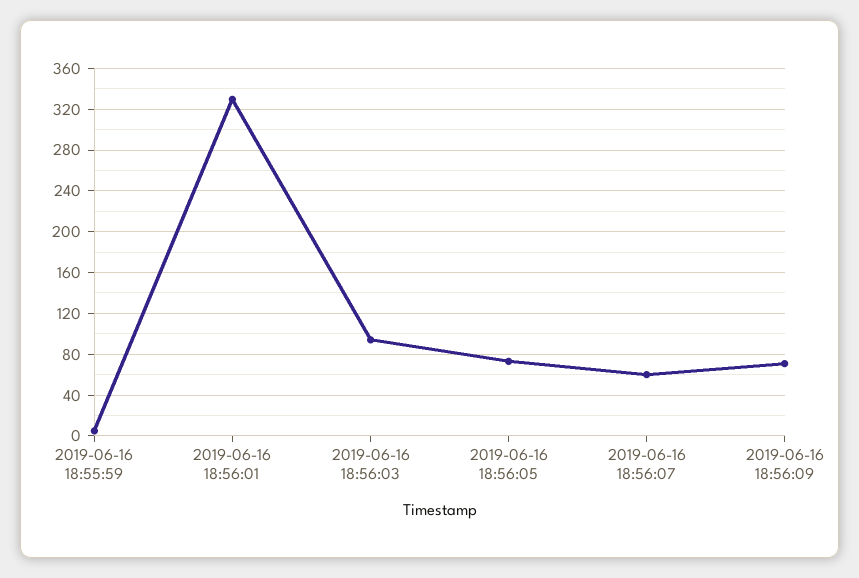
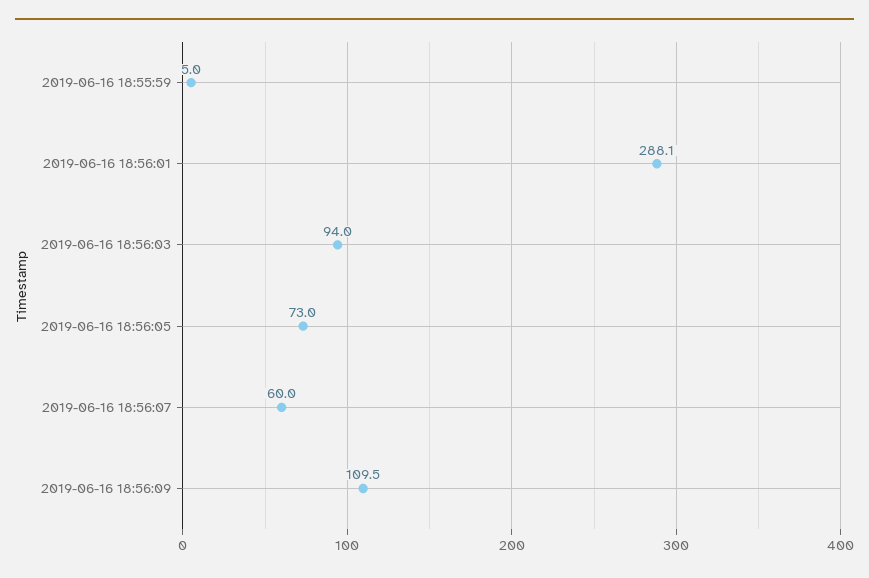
  {
    "2019-06-16 18:55:59": 5,
-   "2019-06-16 18:56:01": 330,
+   "2019-06-16 18:56:01": 288.1,
    "2019-06-16 18:56:03": 94,
    "2019-06-16 18:56:05": 73,
    "2019-06-16 18:56:07": 60,
-   "2019-06-16 18:56:09": 70
+   "2019-06-16 18:56:09": 109.5
  }

